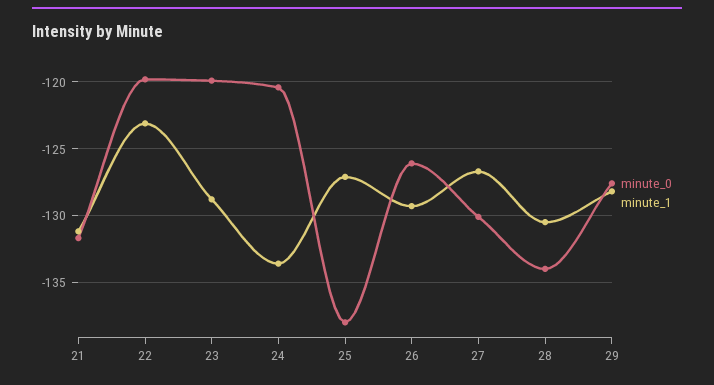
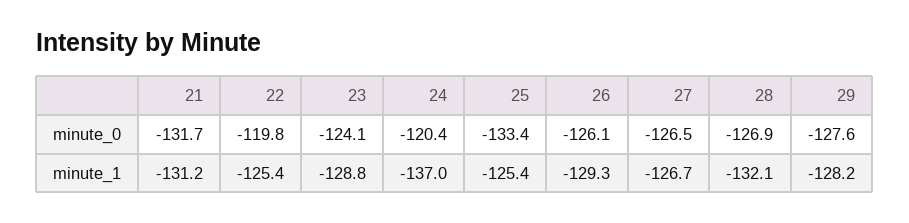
  {
    "minute_0": {
      "21": -131.7,
      "22": -119.8,
-     "23": -120,
+     "23": -124.1,
      "24": -120.4,
-     "25": -138,
+     "25": -133.4,
      "26": -126.1,
-     "27": -130,
+     "27": -126.5,
-     "28": -134,
+     "28": -126.9,
      "29": -127.6
    },
    "minute_1": {
      "21": -131.2,
-     "22": -123,
+     "22": -125.4,
      "23": -128.8,
-     "24": -133.5,
+     "24": -137,
-     "25": -127,
+     "25": -125.4,
      "26": -129.3,
      "27": -126.7,
-     "28": -130.5,
+     "28": -132.1,
      "29": -128.2
    }
  }

